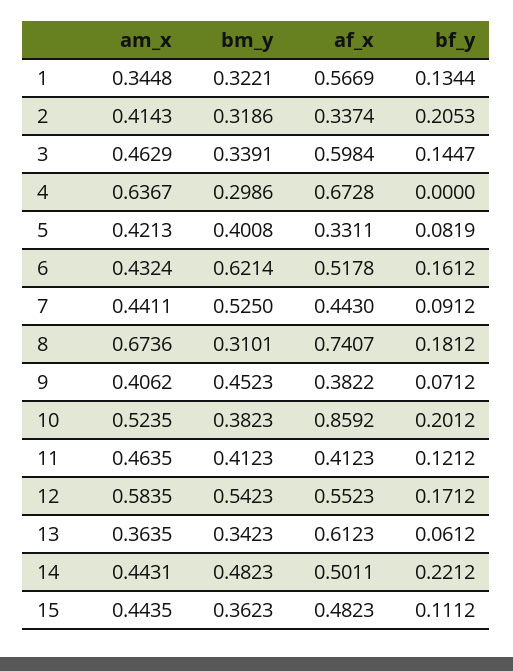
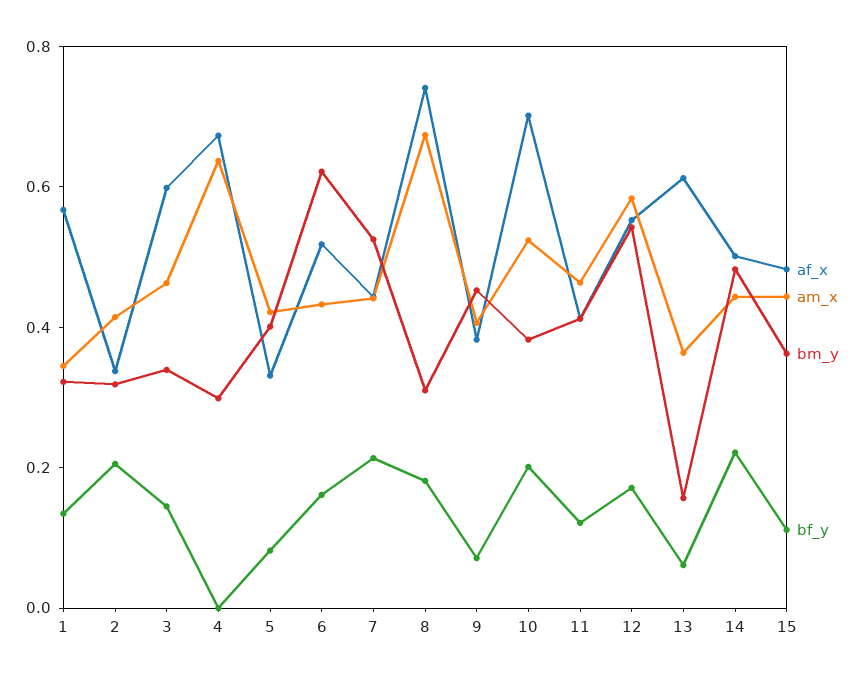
  {
    "am_x": {
      "1": 0.3448,
      "2": 0.4143,
      "3": 0.4629,
      "4": 0.6367,
      "5": 0.4213,
      "6": 0.4324,
      "7": 0.4411,
      "8": 0.6736,
      "9": 0.4062,
      "10": 0.5235,
      "11": 0.4635,
      "12": 0.5835,
      "13": 0.3635,
      "14": 0.4431,
      "15": 0.4435
    },
    "bm_y": {
      "1": 0.3221,
      "2": 0.3186,
      "3": 0.3391,
      "4": 0.2986,
      "5": 0.4008,
      "6": 0.6214,
      "7": 0.525,
      "8": 0.3101,
      "9": 0.4523,
      "10": 0.3823,
      "11": 0.4123,
      "12": 0.5423,
-     "13": 0.3423,
+     "13": 0.15,
      "14": 0.4823,
      "15": 0.3623
    },
    "af_x": {
      "1": 0.5669,
      "2": 0.3374,
      "3": 0.5984,
      "4": 0.6728,
      "5": 0.3311,
      "6": 0.5178,
      "7": 0.443,
      "8": 0.7407,
      "9": 0.3822,
-     "10": 0.8592,
+     "10": 0.7,
      "11": 0.4123,
      "12": 0.5523,
      "13": 0.6123,
      "14": 0.5011,
      "15": 0.4823
    },
    "bf_y": {
      "1": 0.1344,
      "2": 0.2053,
      "3": 0.1447,
      "4": 0,
      "5": 0.0819,
      "6": 0.1612,
-     "7": 0.0912,
+     "7": 0.2,
      "8": 0.1812,
      "9": 0.0712,
      "10": 0.2012,
      "11": 0.1212,
      "12": 0.1712,
      "13": 0.0612,
      "14": 0.2212,
      "15": 0.1112
    }
  }

